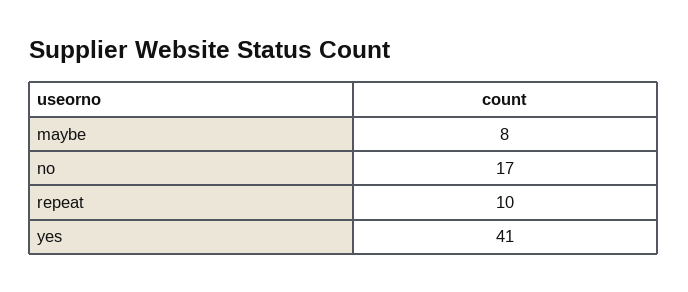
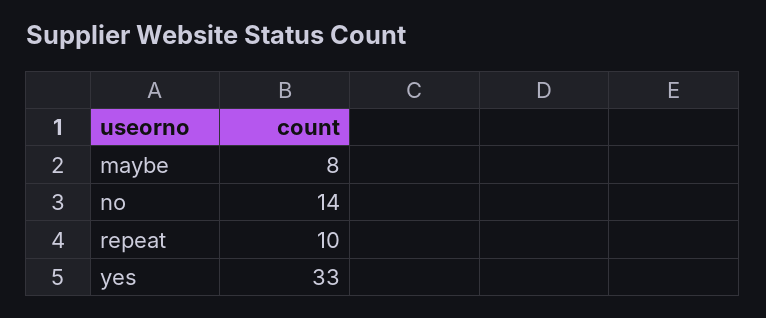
  {
    "maybe": 8,
-   "no": 17,
+   "no": 14,
    "repeat": 10,
-   "yes": 41
+   "yes": 33
  }

